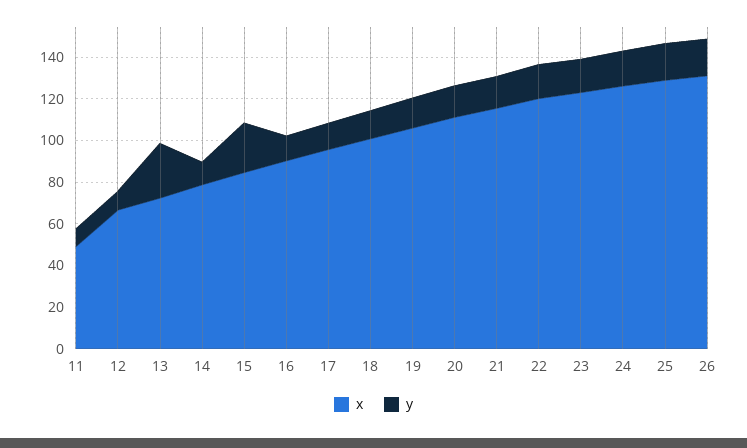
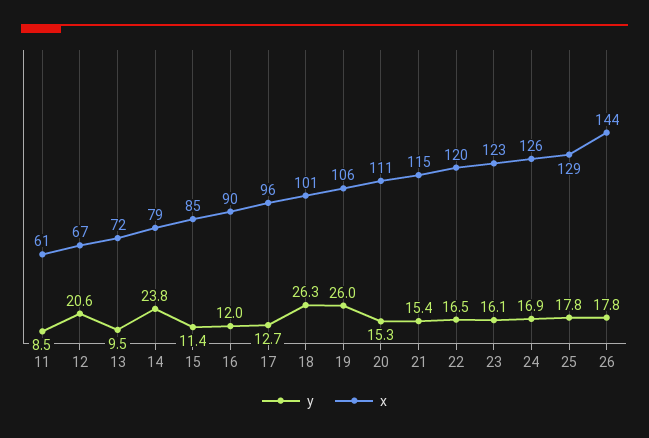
  {
    "x": {
-     "11": 50,
+     "11": 61,
      "12": 67,
      "13": 72,
      "14": 79,
      "15": 85,
      "16": 90,
      "17": 96,
      "18": 101,
      "19": 106,
      "20": 111,
      "21": 115,
      "22": 120,
      "23": 123,
      "24": 126,
      "25": 129,
-     "26": 130
+     "26": 144
    },
    "y": {
      "11": 8.5,
-     "12": 10,
+     "12": 20.6,
-     "13": 25,
+     "13": 9.5,
-     "14": 10,
+     "14": 23.8,
-     "15": 25,
+     "15": 11.4,
      "16": 12,
      "17": 12.7,
-     "18": 15,
+     "18": 26.3,
-     "19": 15,
+     "19": 26,
      "20": 15.3,
      "21": 15.4,
      "22": 16.5,
      "23": 16.1,
      "24": 16.9,
      "25": 17.8,
      "26": 17.8
    }
  }

